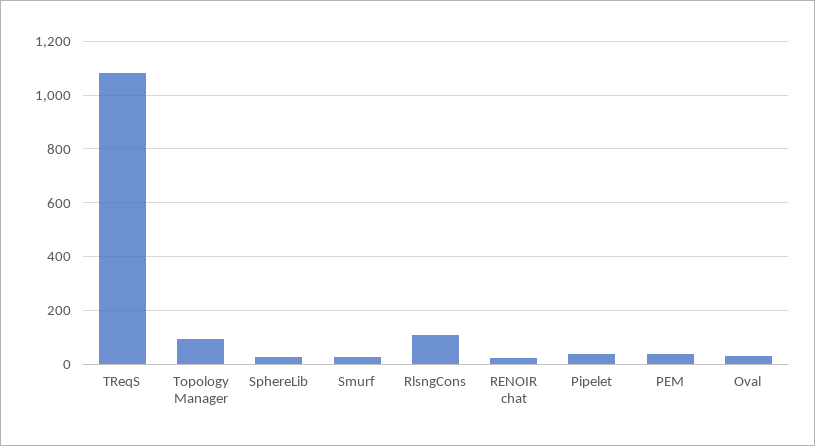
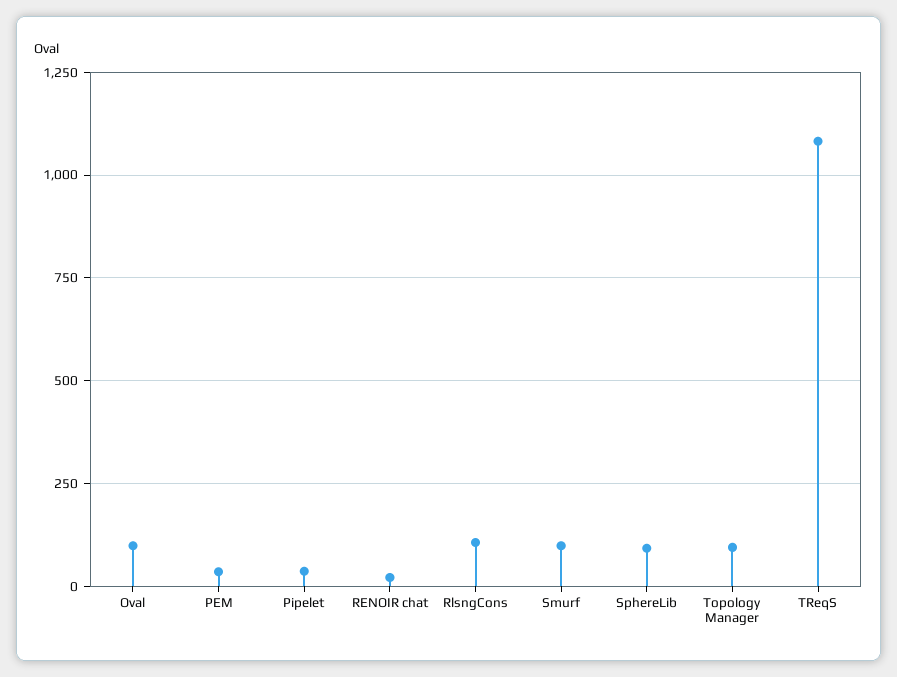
  {
    "TReqS": 1075,
    "Topology Manager": 100,
-   "SphereLib": 25,
+   "SphereLib": 100,
-   "Smurf": 25,
+   "Smurf": 100,
    "RlsngCons": 100,
    "RENOIR chat": 25,
    "Pipelet": 25,
    "PEM": 25,
-   "Oval": 25
+   "Oval": 100
  }

